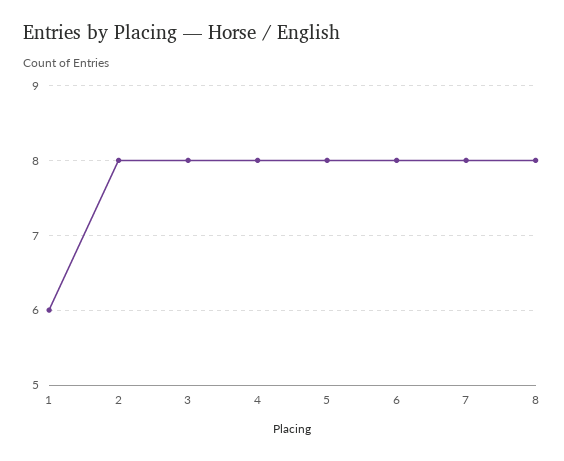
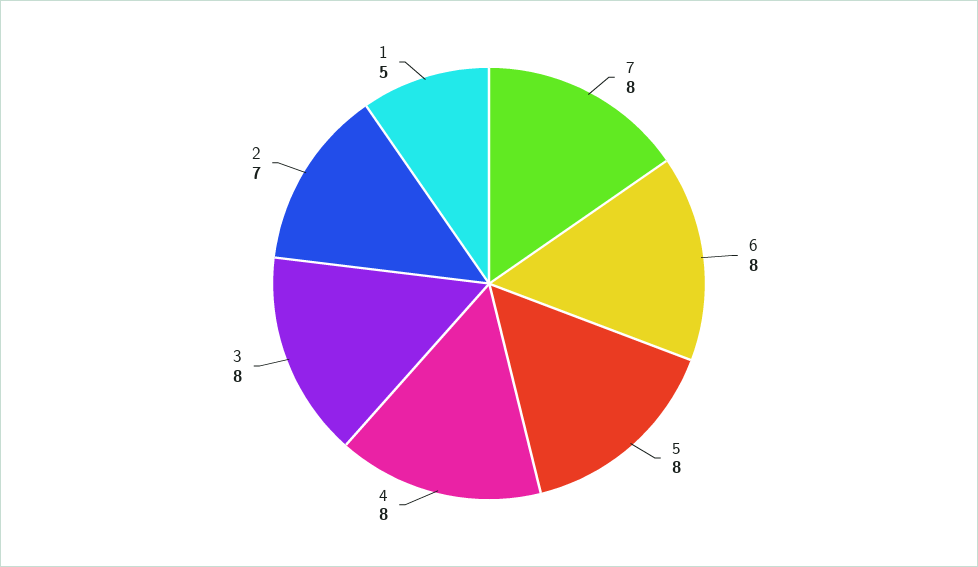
  {
-   "1": 6,
+   "1": 5,
-   "2": 8,
+   "2": 7,
    "3": 8,
    "4": 8,
    "5": 8,
    "6": 8,
-   "7": 8,
+   "7": 8
-   "8": 8
  }

